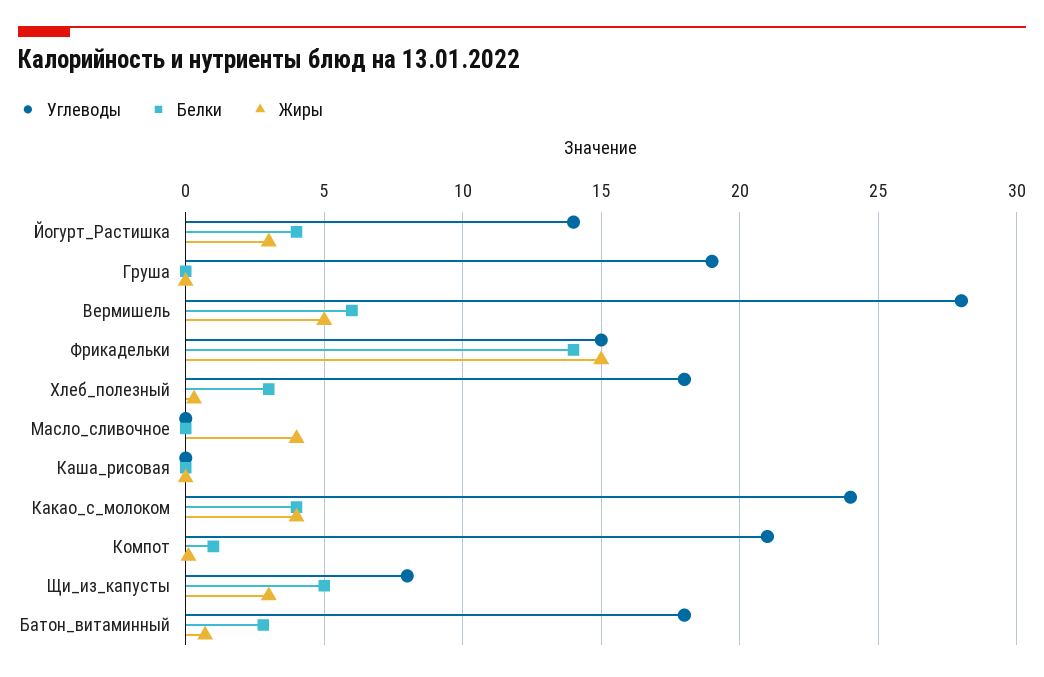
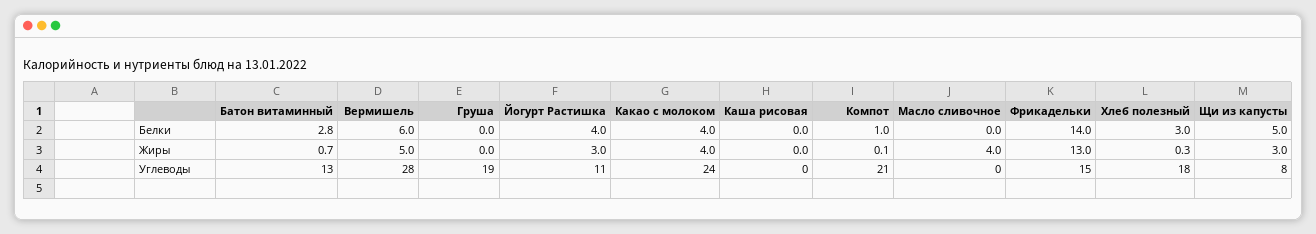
  {
    "Углеводы": {
-     "Йогурт_Растишка": 14,
+     "Йогурт_Растишка": 11,
      "Груша": 19,
      "Вермишель": 28,
      "Фрикадельки": 15,
      "Хлеб_полезный": 18,
      "Масло_сливочное": 0,
      "Каша_рисовая": 0,
      "Какао_с_молоком": 24,
      "Компот": 21,
      "Щи_из_капусты": 8,
-     "Батон_витаминный": 18
+     "Батон_витаминный": 13
    },
    "Белки": {
      "Йогурт_Растишка": 4,
      "Груша": 0,
      "Вермишель": 6,
      "Фрикадельки": 14,
      "Хлеб_полезный": 3,
      "Масло_сливочное": 0,
      "Каша_рисовая": 0,
      "Какао_с_молоком": 4,
      "Компот": 1,
      "Щи_из_капусты": 5,
      "Батон_витаминный": 2.8
    },
    "Жиры": {
      "Йогурт_Растишка": 3,
      "Груша": 0,
      "Вермишель": 5,
-     "Фрикадельки": 15,
+     "Фрикадельки": 13,
      "Хлеб_полезный": 0.3,
      "Масло_сливочное": 4,
      "Каша_рисовая": 0,
      "Какао_с_молоком": 4,
      "Компот": 0.1,
      "Щи_из_капусты": 3,
      "Батон_витаминный": 0.7
    }
  }

